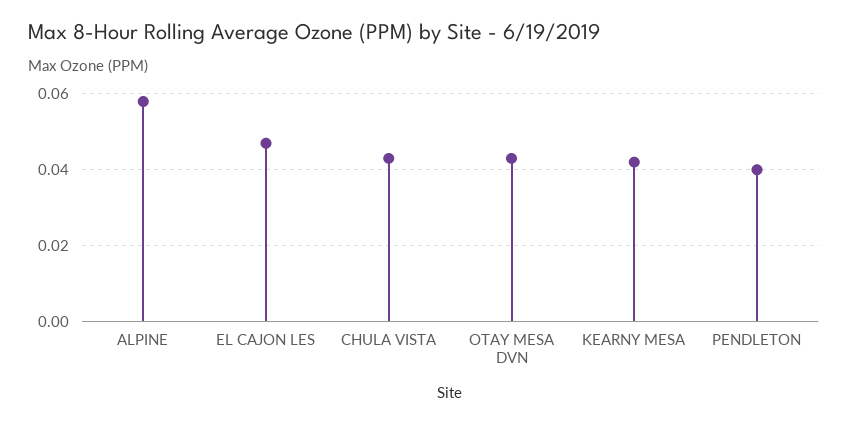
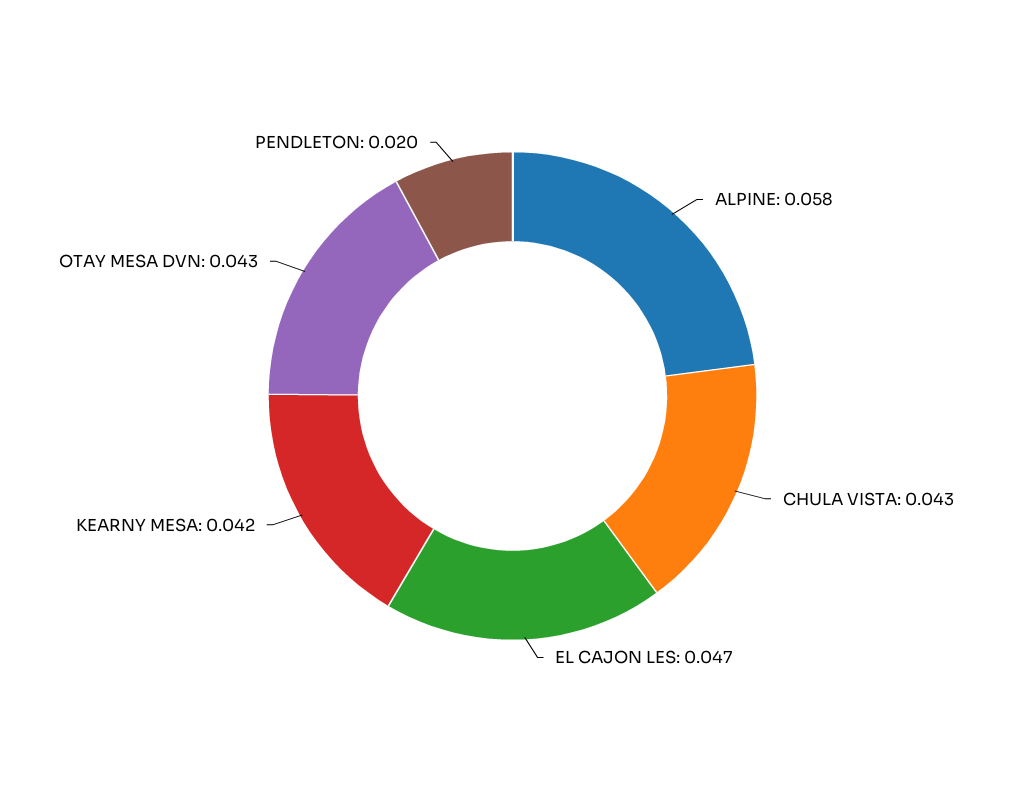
  {
    "ALPINE": 0.058,
    "EL CAJON LES": 0.047,
    "CHULA VISTA": 0.043,
    "OTAY MESA DVN": 0.043,
    "KEARNY MESA": 0.042,
-   "PENDLETON": 0.04
+   "PENDLETON": 0.02
  }

